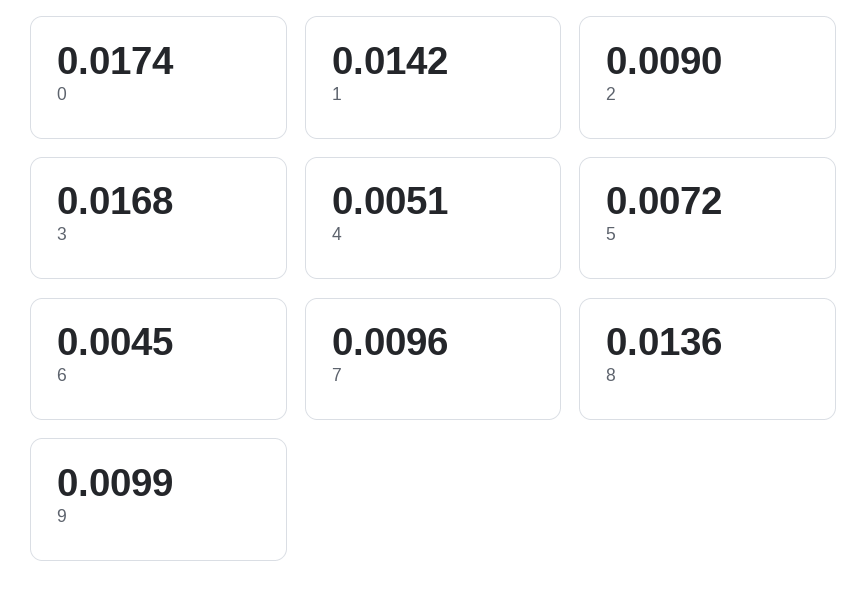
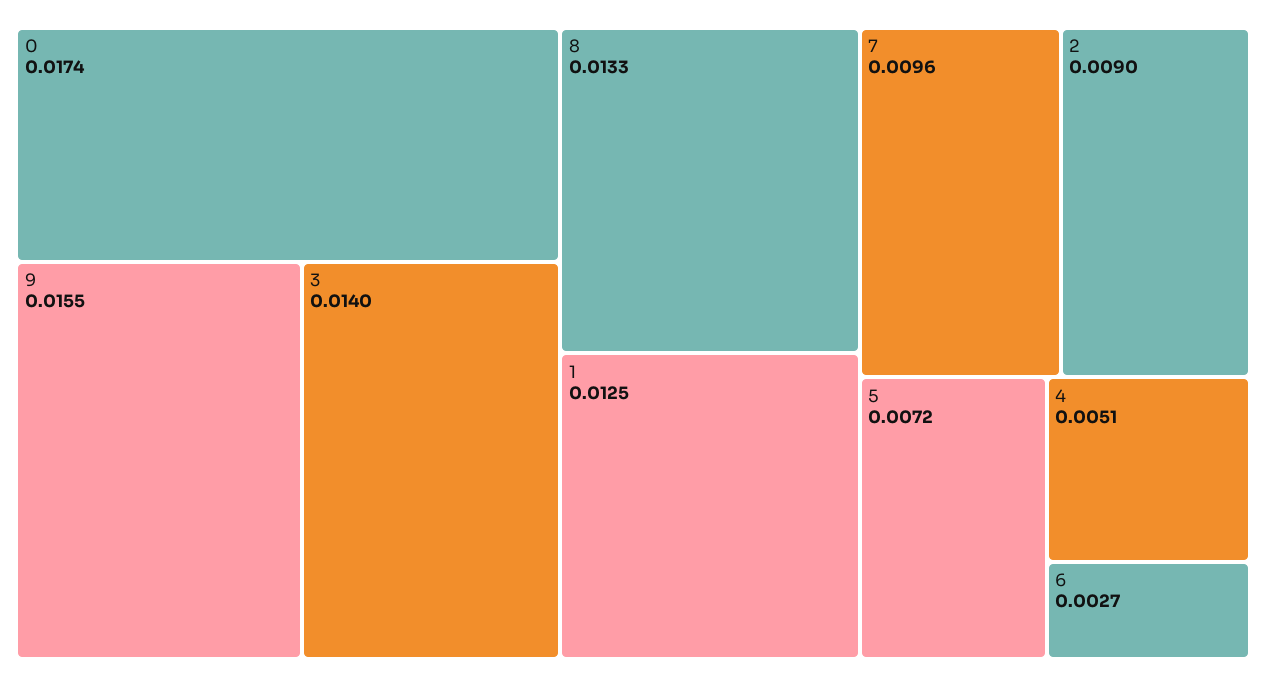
  {
    "0": 0.0174,
-   "1": 0.0142,
+   "1": 0.0125,
    "2": 0.009,
-   "3": 0.0168,
+   "3": 0.014,
    "4": 0.0051,
    "5": 0.0072,
-   "6": 0.0045,
+   "6": 0.0027,
    "7": 0.0096,
-   "8": 0.0136,
+   "8": 0.0133,
-   "9": 0.0099
+   "9": 0.0155
  }

